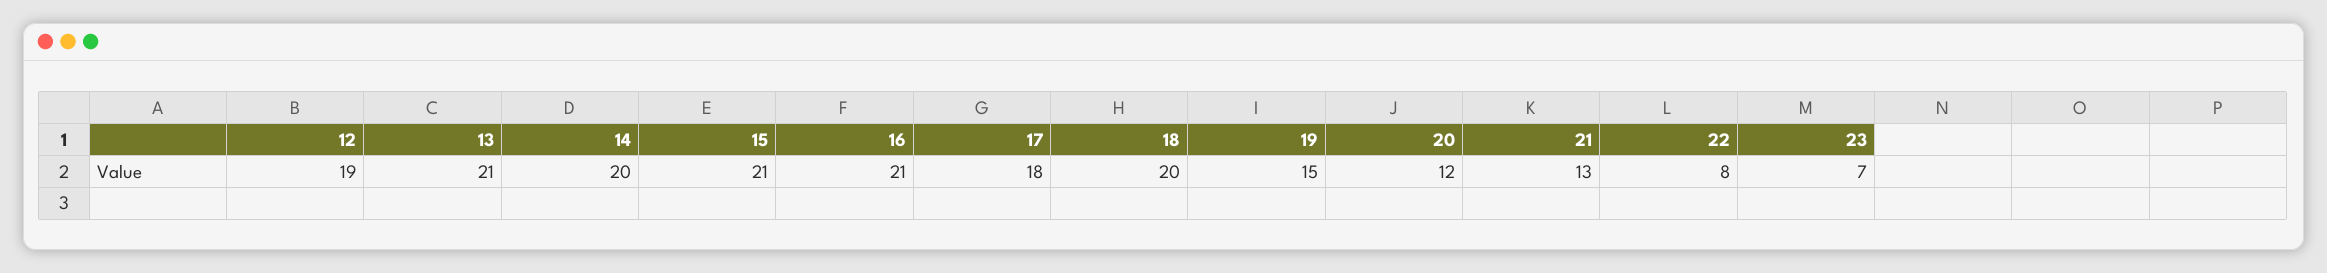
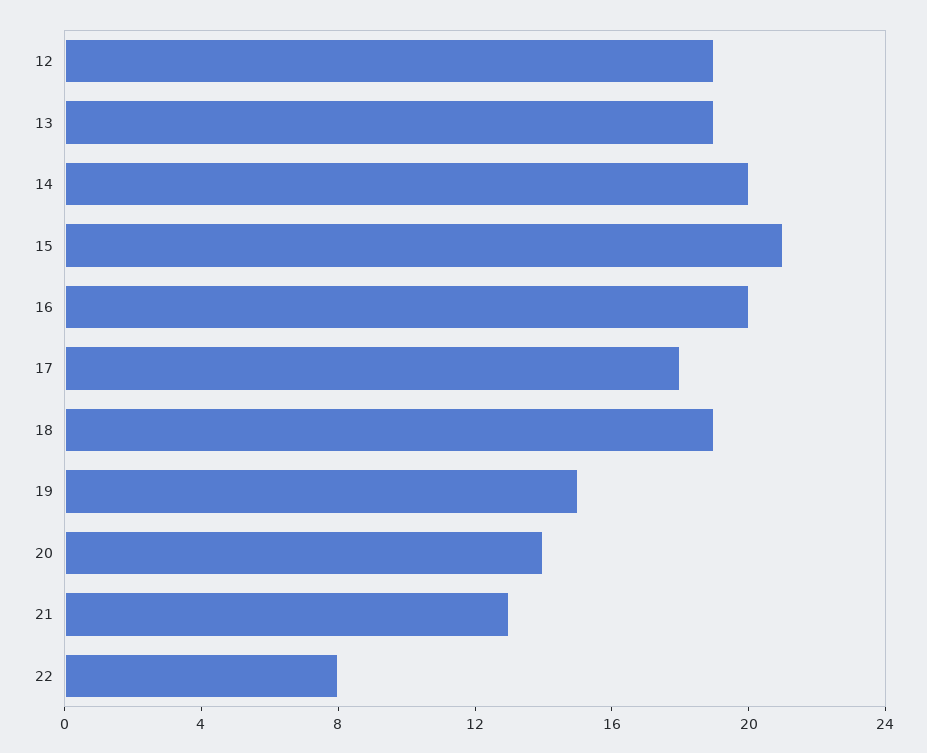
  {
    "12": 19,
-   "13": 21,
+   "13": 19,
    "14": 20,
    "15": 21,
-   "16": 21,
+   "16": 20,
    "17": 18,
-   "18": 20,
+   "18": 19,
    "19": 15,
-   "20": 12,
+   "20": 14,
    "21": 13,
-   "22": 8,
+   "22": 8
-   "23": 7
  }

